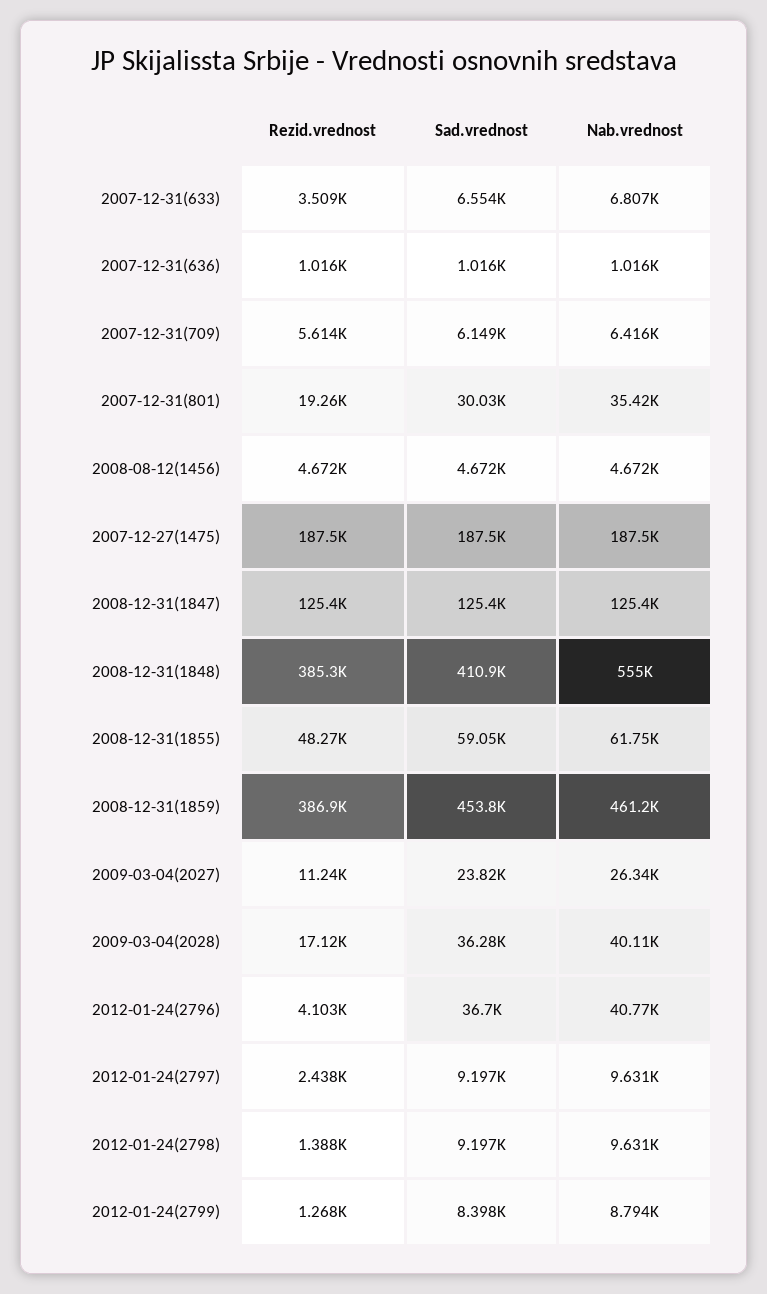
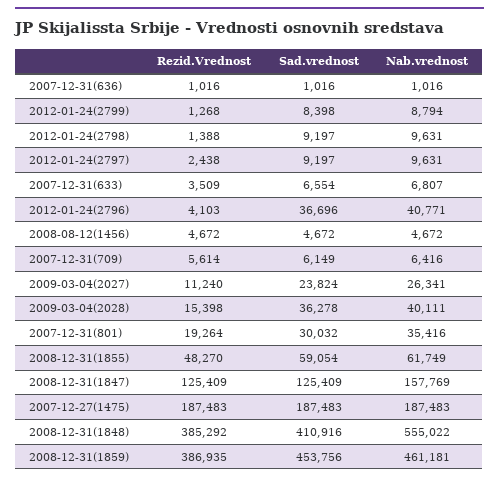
  {
    "Rezid.vrednost": {
      "2007-12-31(633)": 3509,
      "2007-12-31(636)": 1016,
      "2007-12-31(709)": 5614,
      "2007-12-31(801)": 19264,
      "2008-08-12(1456)": 4672,
      "2007-12-27(1475)": 187483,
      "2008-12-31(1847)": 125409,
      "2008-12-31(1848)": 385292,
      "2008-12-31(1855)": 48270,
      "2008-12-31(1859)": 386935,
      "2009-03-04(2027)": 11240,
-     "2009-03-04(2028)": 17120,
+     "2009-03-04(2028)": 15398,
      "2012-01-24(2796)": 4103,
      "2012-01-24(2797)": 2438,
      "2012-01-24(2798)": 1388,
      "2012-01-24(2799)": 1268
    },
    "Sad.vrednost": {
      "2007-12-31(633)": 6554,
      "2007-12-31(636)": 1016,
      "2007-12-31(709)": 6149,
      "2007-12-31(801)": 30032,
      "2008-08-12(1456)": 4672,
      "2007-12-27(1475)": 187483,
      "2008-12-31(1847)": 125409,
      "2008-12-31(1848)": 410916,
      "2008-12-31(1855)": 59054,
      "2008-12-31(1859)": 453756,
      "2009-03-04(2027)": 23824,
      "2009-03-04(2028)": 36278,
      "2012-01-24(2796)": 36696,
      "2012-01-24(2797)": 9197,
      "2012-01-24(2798)": 9197,
      "2012-01-24(2799)": 8398
    },
    "Nab.vrednost": {
      "2007-12-31(633)": 6807,
      "2007-12-31(636)": 1016,
      "2007-12-31(709)": 6416,
      "2007-12-31(801)": 35416,
      "2008-08-12(1456)": 4672,
      "2007-12-27(1475)": 187483,
-     "2008-12-31(1847)": 125400,
+     "2008-12-31(1847)": 157769,
      "2008-12-31(1848)": 555022,
      "2008-12-31(1855)": 61749,
      "2008-12-31(1859)": 461181,
      "2009-03-04(2027)": 26341,
      "2009-03-04(2028)": 40111,
      "2012-01-24(2796)": 40771,
      "2012-01-24(2797)": 9631,
      "2012-01-24(2798)": 9631,
      "2012-01-24(2799)": 8794
    }
  }

